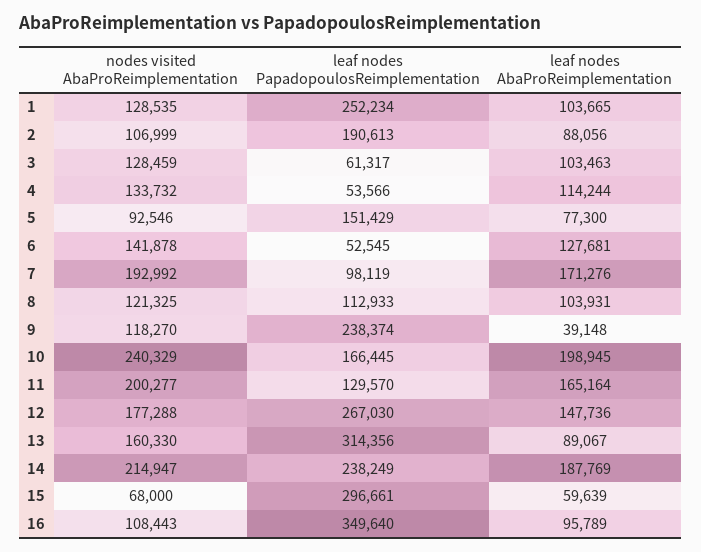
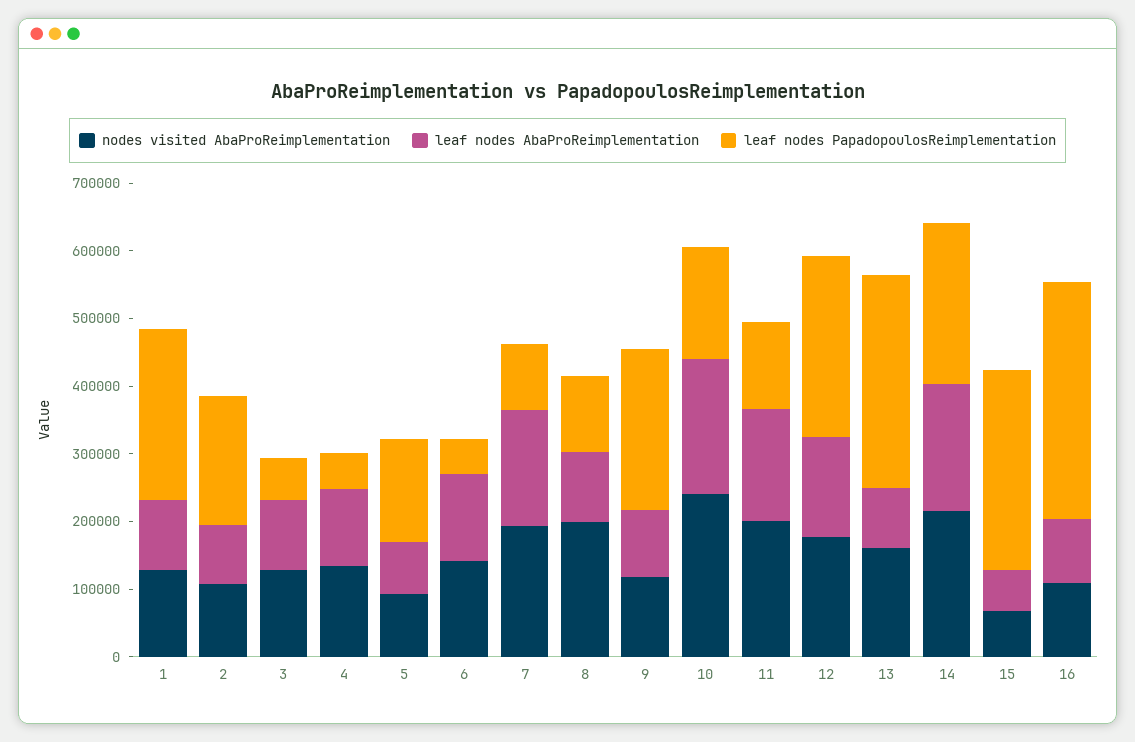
  {
    "nodes visited AbaProReimplementation": {
      "1": 128535,
      "2": 106999,
      "3": 128459,
      "4": 133732,
      "5": 92546,
      "6": 141878,
      "7": 192992,
-     "8": 121325,
+     "8": 200000,
      "9": 118270,
      "10": 240329,
      "11": 200277,
      "12": 177288,
      "13": 160330,
      "14": 214947,
      "15": 68000,
      "16": 108443
    },
    "leaf nodes PapadopoulosReimplementation": {
      "1": 252234,
      "2": 190613,
      "3": 61317,
      "4": 53566,
      "5": 151429,
      "6": 52545,
      "7": 98119,
      "8": 112933,
      "9": 238374,
      "10": 166445,
      "11": 129570,
      "12": 267030,
      "13": 314356,
      "14": 238249,
      "15": 296661,
      "16": 349640
    },
    "leaf nodes AbaProReimplementation": {
      "1": 103665,
      "2": 88056,
      "3": 103463,
      "4": 114244,
      "5": 77300,
      "6": 127681,
      "7": 171276,
      "8": 103931,
-     "9": 39148,
+     "9": 100000,
      "10": 198945,
      "11": 165164,
      "12": 147736,
      "13": 89067,
      "14": 187769,
      "15": 59639,
      "16": 95789
    }
  }

